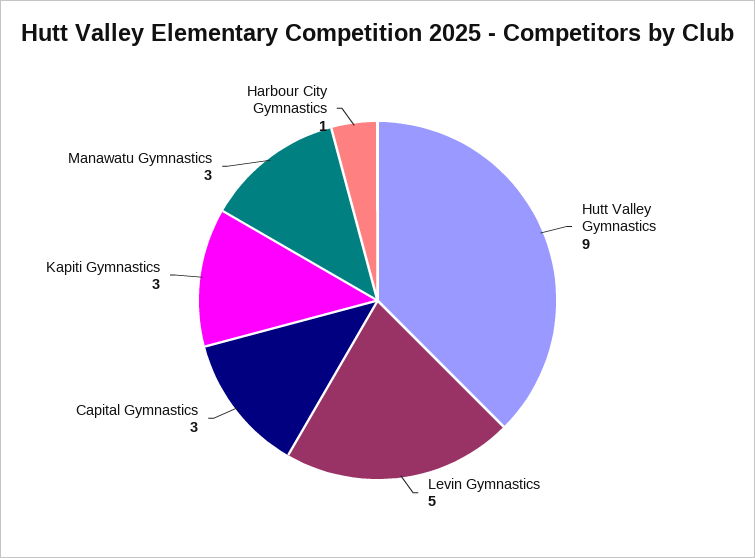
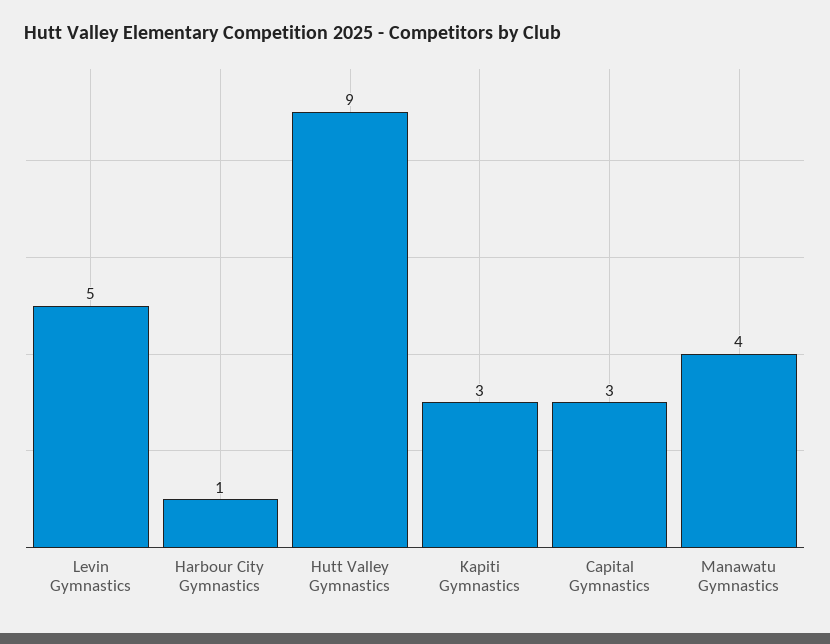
  {
    "Hutt Valley Gymnastics": 9,
    "Levin Gymnastics": 5,
    "Capital Gymnastics": 3,
    "Kapiti Gymnastics": 3,
-   "Manawatu Gymnastics": 3,
+   "Manawatu Gymnastics": 4,
    "Harbour City Gymnastics": 1
  }

